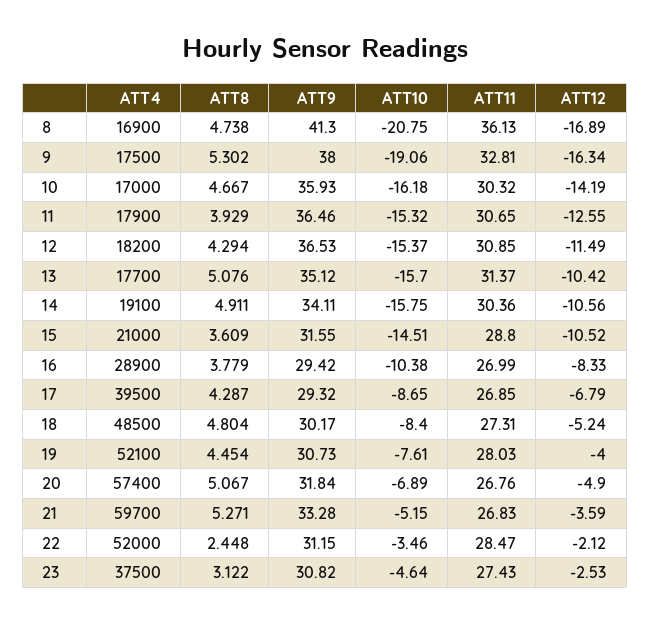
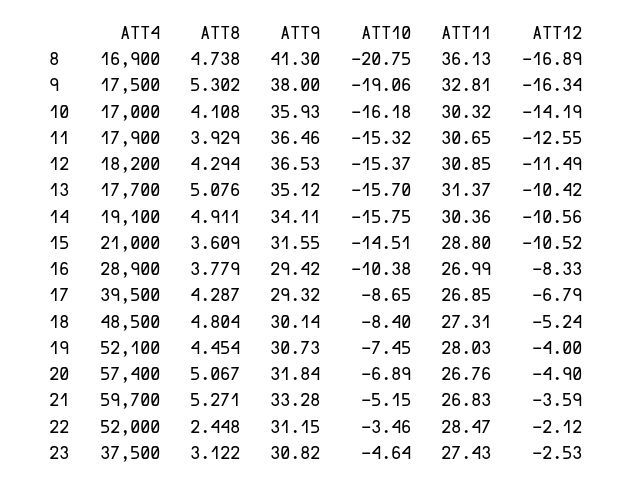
  {
    "ATT4": {
      "8": 16900,
      "9": 17500,
      "10": 17000,
      "11": 17900,
      "12": 18200,
      "13": 17700,
      "14": 19100,
      "15": 21000,
      "16": 28900,
      "17": 39500,
      "18": 48500,
      "19": 52100,
      "20": 57400,
      "21": 59700,
      "22": 52000,
      "23": 37500
    },
    "ATT8": {
      "8": 4.738,
      "9": 5.302,
-     "10": 4.667,
+     "10": 4.108,
      "11": 3.929,
      "12": 4.294,
      "13": 5.076,
      "14": 4.911,
      "15": 3.609,
      "16": 3.779,
      "17": 4.287,
      "18": 4.804,
      "19": 4.454,
      "20": 5.067,
      "21": 5.271,
      "22": 2.448,
      "23": 3.122
    },
    "ATT9": {
      "8": 41.3,
      "9": 38,
      "10": 35.93,
      "11": 36.46,
      "12": 36.53,
      "13": 35.12,
      "14": 34.11,
      "15": 31.55,
      "16": 29.42,
      "17": 29.32,
-     "18": 30.17,
+     "18": 30.14,
      "19": 30.73,
      "20": 31.84,
      "21": 33.28,
      "22": 31.15,
      "23": 30.82
    },
    "ATT10": {
      "8": -20.75,
      "9": -19.06,
      "10": -16.18,
      "11": -15.32,
      "12": -15.37,
      "13": -15.7,
      "14": -15.75,
      "15": -14.51,
      "16": -10.38,
      "17": -8.65,
      "18": -8.4,
-     "19": -7.61,
+     "19": -7.45,
      "20": -6.89,
      "21": -5.15,
      "22": -3.46,
      "23": -4.64
    },
    "ATT11": {
      "8": 36.13,
      "9": 32.81,
      "10": 30.32,
      "11": 30.65,
      "12": 30.85,
      "13": 31.37,
      "14": 30.36,
      "15": 28.8,
      "16": 26.99,
      "17": 26.85,
      "18": 27.31,
      "19": 28.03,
      "20": 26.76,
      "21": 26.83,
      "22": 28.47,
      "23": 27.43
    },
    "ATT12": {
      "8": -16.89,
      "9": -16.34,
      "10": -14.19,
      "11": -12.55,
      "12": -11.49,
      "13": -10.42,
      "14": -10.56,
      "15": -10.52,
      "16": -8.33,
      "17": -6.79,
      "18": -5.24,
      "19": -4,
      "20": -4.9,
      "21": -3.59,
      "22": -2.12,
      "23": -2.53
    }
  }

